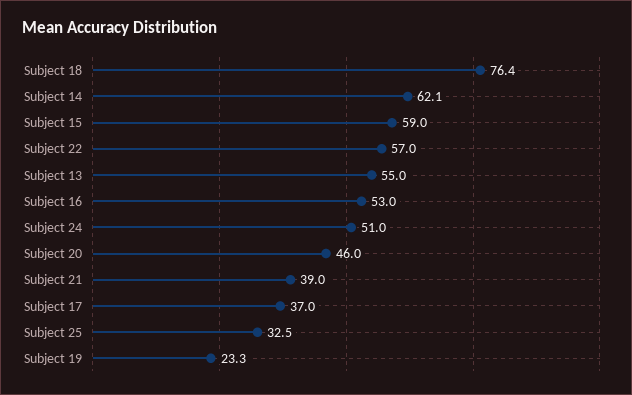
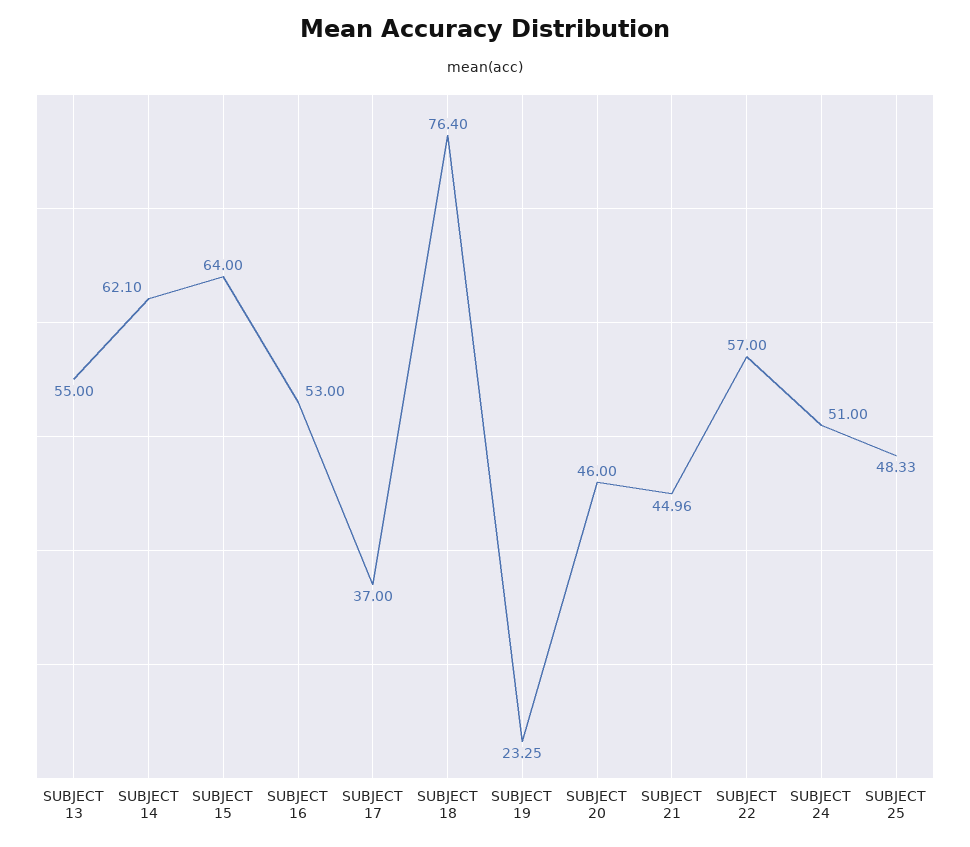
  {
    "Subject 18": 76.4,
    "Subject 14": 62.1,
-   "Subject 15": 59,
+   "Subject 15": 64,
    "Subject 22": 57,
    "Subject 13": 55,
    "Subject 16": 53,
    "Subject 24": 51,
    "Subject 20": 46,
-   "Subject 21": 39,
+   "Subject 21": 44.96,
    "Subject 17": 37,
-   "Subject 25": 32.5,
+   "Subject 25": 48.33,
    "Subject 19": 23.25
  }

